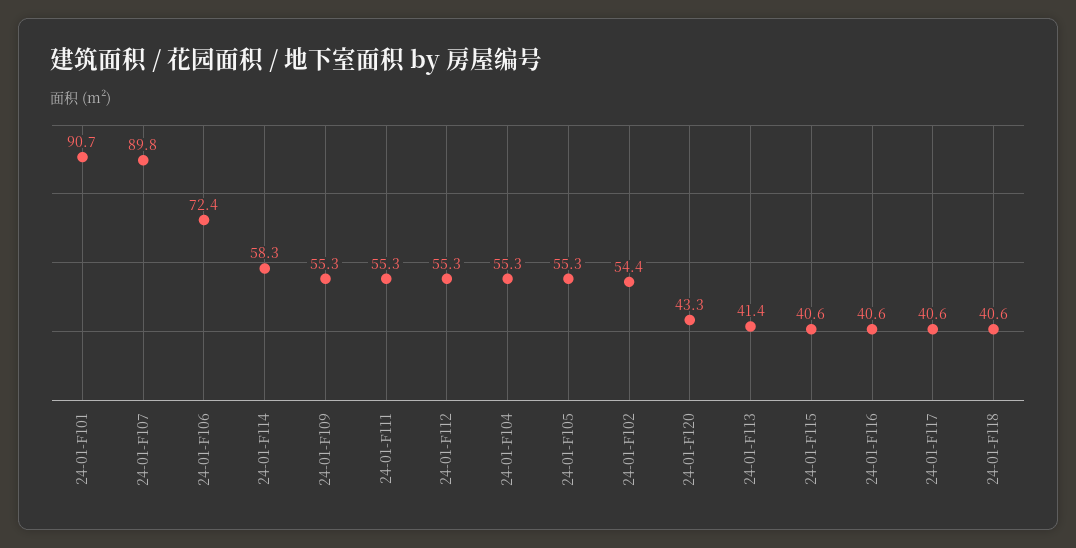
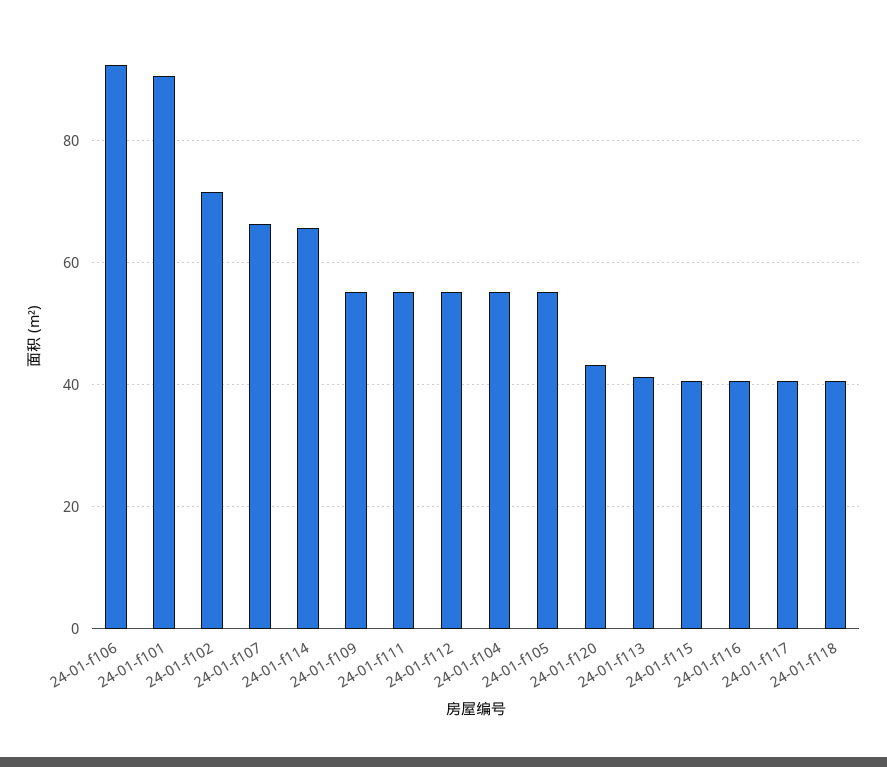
  {
    "24-01-F101": 90.7,
-   "24-01-F107": 89.8,
+   "24-01-F107": 66,
-   "24-01-F106": 72.4,
+   "24-01-F106": 92,
-   "24-01-F114": 58.3,
+   "24-01-F114": 66,
    "24-01-F109": 55.3,
    "24-01-F111": 55.3,
    "24-01-F112": 55.3,
    "24-01-F104": 55.3,
    "24-01-F105": 55.3,
-   "24-01-F102": 54.4,
+   "24-01-F102": 72,
    "24-01-F120": 43.3,
    "24-01-F113": 41.4,
    "24-01-F115": 40.6,
    "24-01-F116": 40.6,
    "24-01-F117": 40.6,
    "24-01-F118": 40.6
  }

